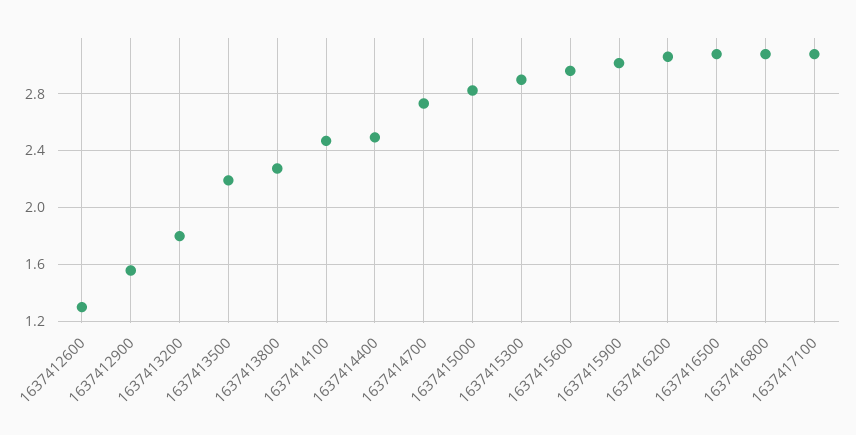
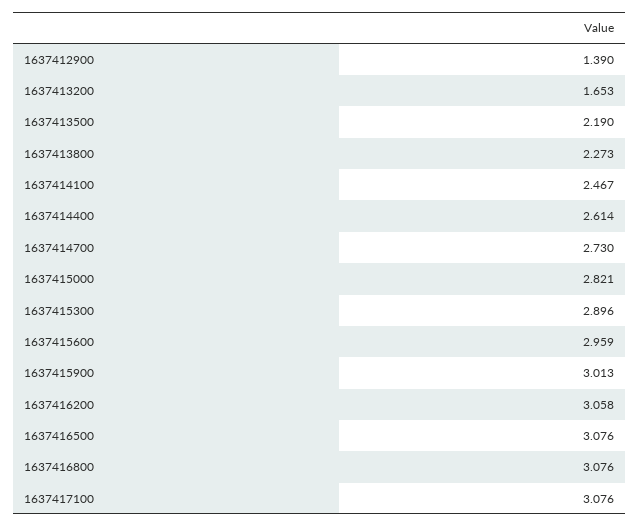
  {
-   "1637412600": 1.3,
-   "1637412900": 1.55,
+   "1637412900": 1.39,
-   "1637413200": 1.8,
+   "1637413200": 1.653,
    "1637413500": 2.19,
    "1637413800": 2.273,
    "1637414100": 2.467,
-   "1637414400": 2.5,
+   "1637414400": 2.614,
    "1637414700": 2.73,
    "1637415000": 2.821,
    "1637415300": 2.896,
    "1637415600": 2.959,
    "1637415900": 3.013,
    "1637416200": 3.058,
    "1637416500": 3.076,
    "1637416800": 3.076,
    "1637417100": 3.076
  }

